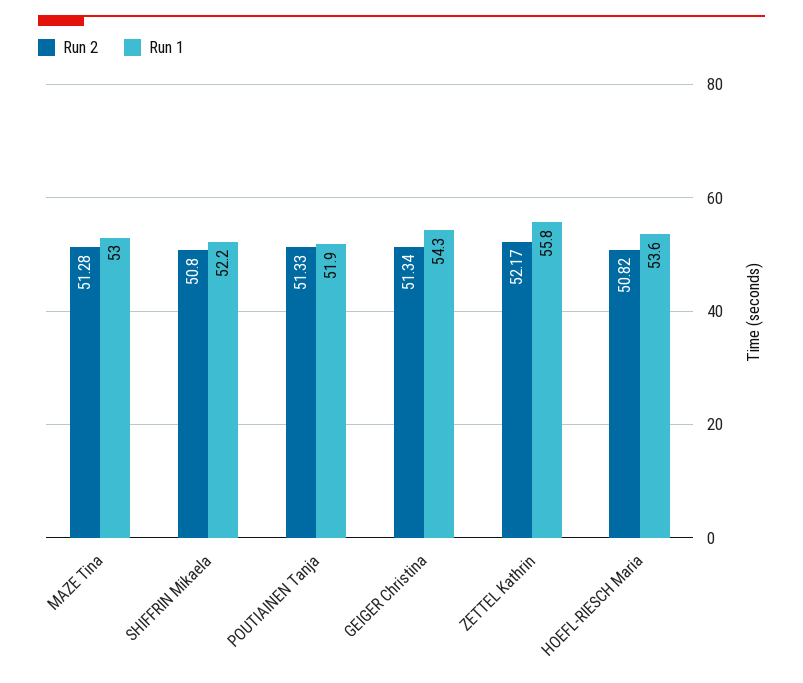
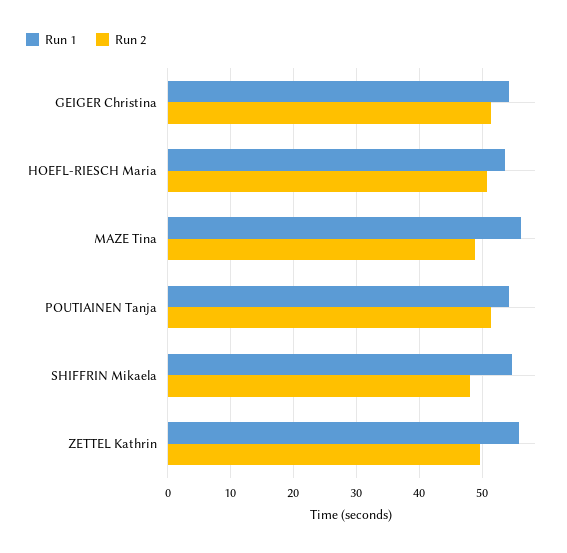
  {
    "Run 2": {
-     "MAZE Tina": 51.28,
+     "MAZE Tina": 49,
-     "SHIFFRIN Mikaela": 50.8,
+     "SHIFFRIN Mikaela": 48,
      "POUTIAINEN Tanja": 51.33,
      "GEIGER Christina": 51.34,
-     "ZETTEL Kathrin": 52.17,
+     "ZETTEL Kathrin": 50,
      "HOEFL-RIESCH Maria": 50.82
    },
    "Run 1": {
-     "MAZE Tina": 53,
+     "MAZE Tina": 56,
-     "SHIFFRIN Mikaela": 52.2,
+     "SHIFFRIN Mikaela": 55,
-     "POUTIAINEN Tanja": 51.9,
+     "POUTIAINEN Tanja": 54,
      "GEIGER Christina": 54.3,
      "ZETTEL Kathrin": 55.8,
      "HOEFL-RIESCH Maria": 53.6
    }
  }

